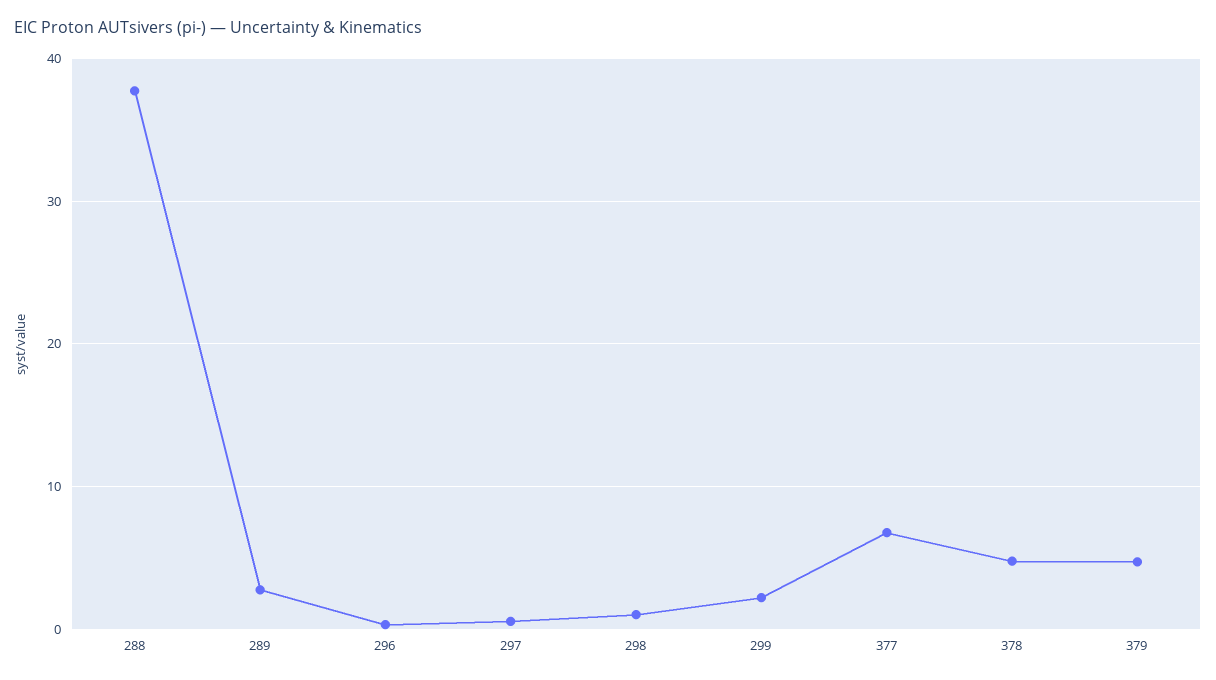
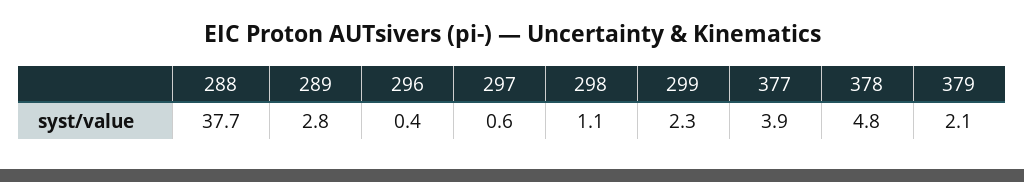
  {
    "288": 37.7,
    "289": 2.8,
    "296": 0.4,
    "297": 0.6,
    "298": 1.1,
    "299": 2.3,
-   "377": 7,
+   "377": 3.9,
    "378": 4.8,
-   "379": 5
+   "379": 2.1
  }

